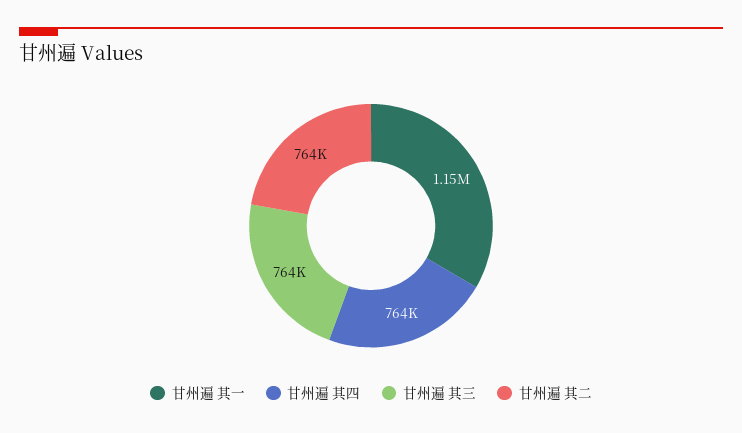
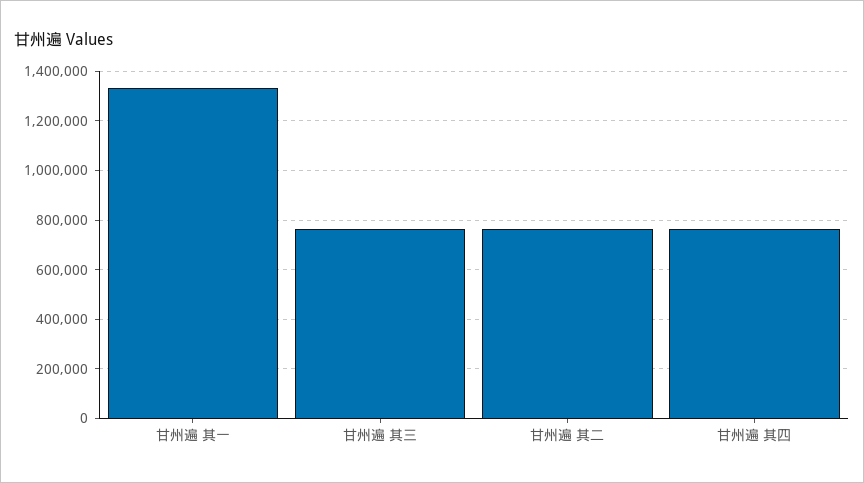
  {
-   "甘州遍 其一": 1150000,
+   "甘州遍 其一": 1325000,
    "甘州遍 其四": 764000,
    "甘州遍 其三": 764000,
    "甘州遍 其二": 764000
  }

